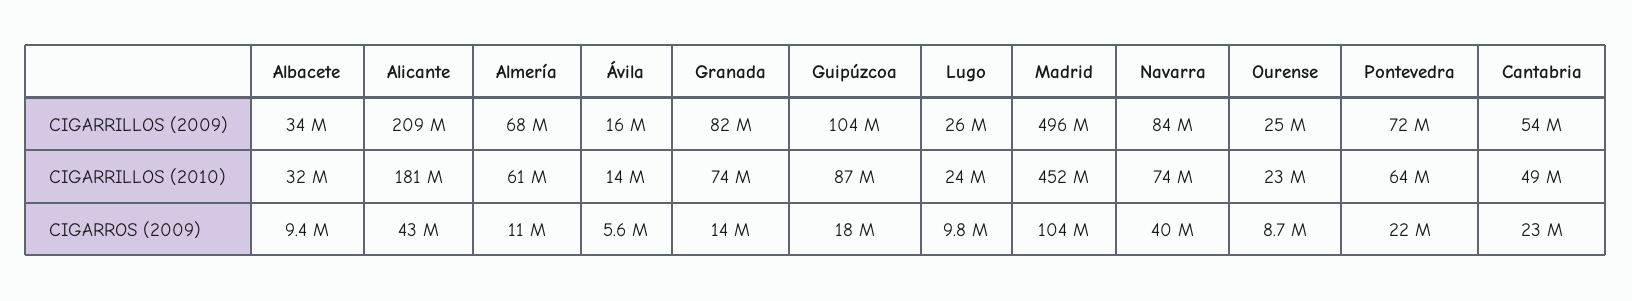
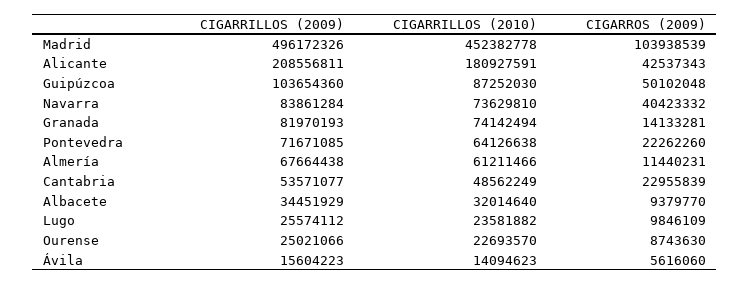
  {
    "Albacete": {
      "CIGARRILLOS (2009)": 34451929,
      "CIGARRILLOS (2010)": 32014640,
      "CIGARROS (2009)": 9379770
    },
    "Alicante": {
      "CIGARRILLOS (2009)": 208556811,
      "CIGARRILLOS (2010)": 180927591,
      "CIGARROS (2009)": 42537343
    },
    "Almería": {
      "CIGARRILLOS (2009)": 67664438,
      "CIGARRILLOS (2010)": 61211466,
      "CIGARROS (2009)": 11440231
    },
    "Ávila": {
      "CIGARRILLOS (2009)": 15604223,
      "CIGARRILLOS (2010)": 14094623,
      "CIGARROS (2009)": 5616060
    },
    "Granada": {
      "CIGARRILLOS (2009)": 81970193,
      "CIGARRILLOS (2010)": 74142494,
      "CIGARROS (2009)": 14133281
    },
    "Guipúzcoa": {
      "CIGARRILLOS (2009)": 103654360,
      "CIGARRILLOS (2010)": 87252030,
-     "CIGARROS (2009)": 18000000
+     "CIGARROS (2009)": 50102048
    },
    "Lugo": {
      "CIGARRILLOS (2009)": 25574112,
      "CIGARRILLOS (2010)": 23581882,
      "CIGARROS (2009)": 9846109
    },
    "Madrid": {
      "CIGARRILLOS (2009)": 496172326,
      "CIGARRILLOS (2010)": 452382778,
      "CIGARROS (2009)": 103938539
    },
    "Navarra": {
      "CIGARRILLOS (2009)": 83861284,
      "CIGARRILLOS (2010)": 73629810,
      "CIGARROS (2009)": 40423332
    },
    "Ourense": {
      "CIGARRILLOS (2009)": 25021066,
      "CIGARRILLOS (2010)": 22693570,
      "CIGARROS (2009)": 8743630
    },
    "Pontevedra": {
      "CIGARRILLOS (2009)": 71671085,
      "CIGARRILLOS (2010)": 64126638,
      "CIGARROS (2009)": 22262260
    },
    "Cantabria": {
      "CIGARRILLOS (2009)": 53571077,
      "CIGARRILLOS (2010)": 48562249,
      "CIGARROS (2009)": 22955839
    }
  }

